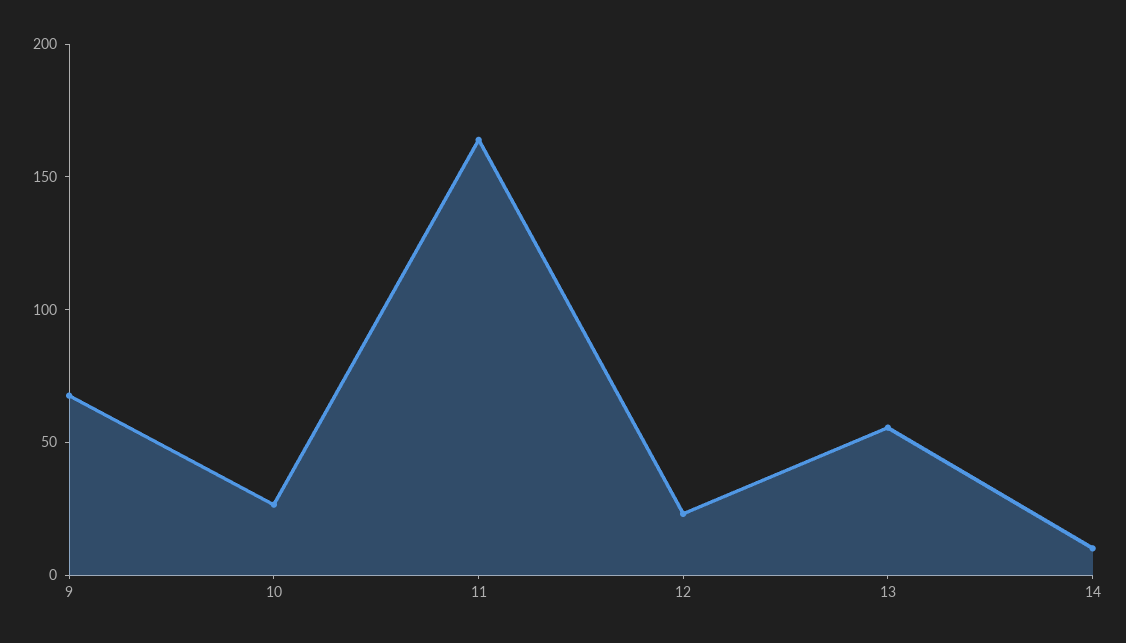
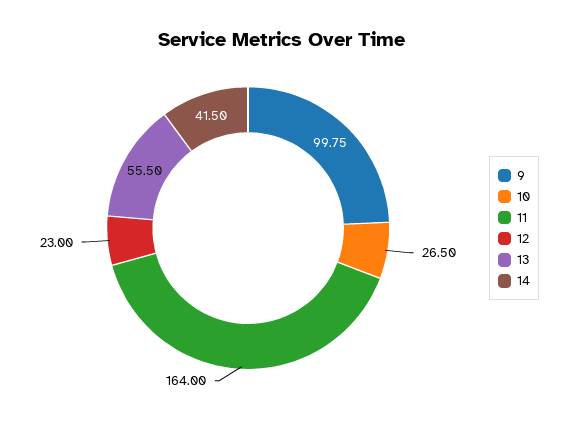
  {
-   "9": 70,
+   "9": 99.75,
    "10": 26.5,
    "11": 164,
    "12": 23,
    "13": 55.5,
-   "14": 10
+   "14": 41.5
  }

